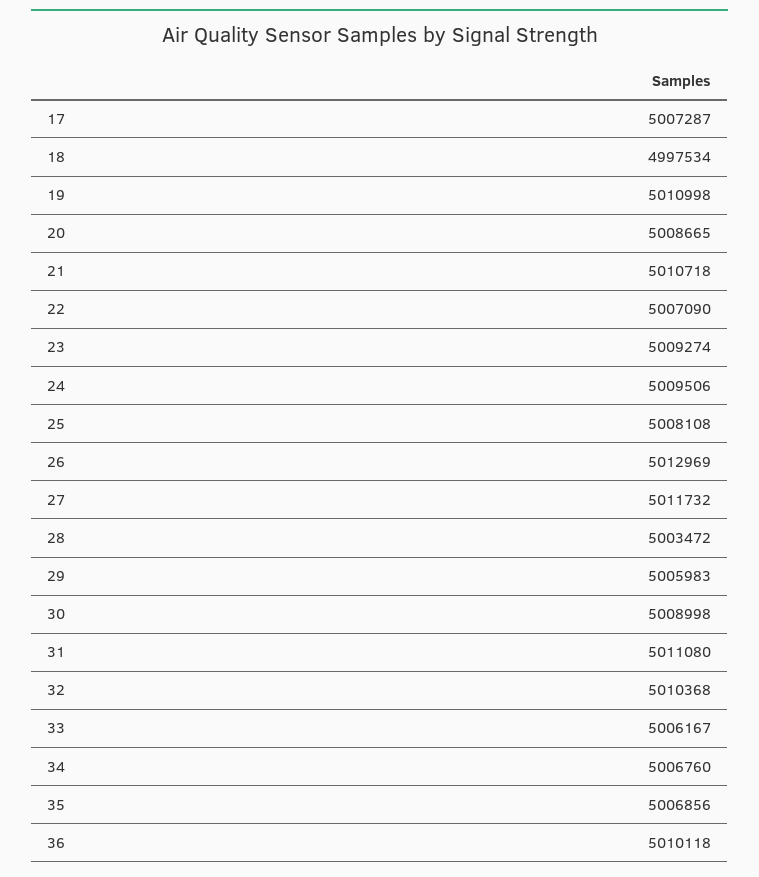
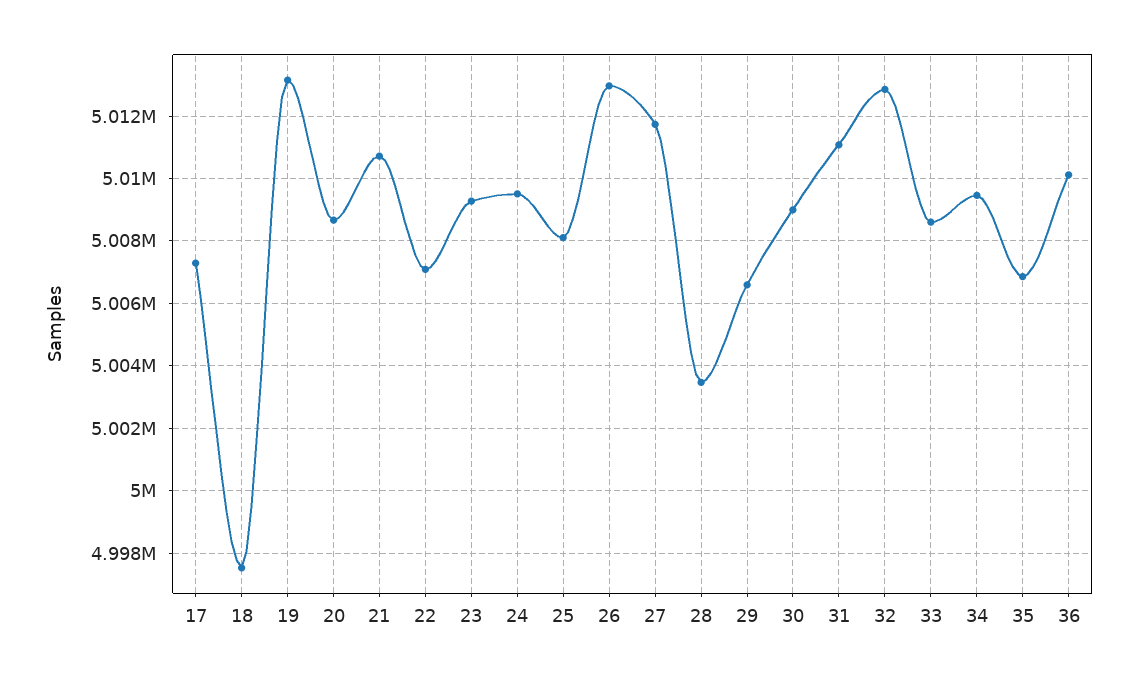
  {
    "17": 5007287,
    "18": 4997534,
-   "19": 5010998,
+   "19": 5013200,
    "20": 5008665,
    "21": 5010718,
    "22": 5007090,
    "23": 5009274,
    "24": 5009506,
    "25": 5008108,
    "26": 5012969,
    "27": 5011732,
    "28": 5003472,
-   "29": 5005983,
+   "29": 5006600,
    "30": 5008998,
    "31": 5011080,
-   "32": 5010368,
+   "32": 5012800,
-   "33": 5006167,
+   "33": 5008600,
-   "34": 5006760,
+   "34": 5009400,
    "35": 5006856,
    "36": 5010118
  }

